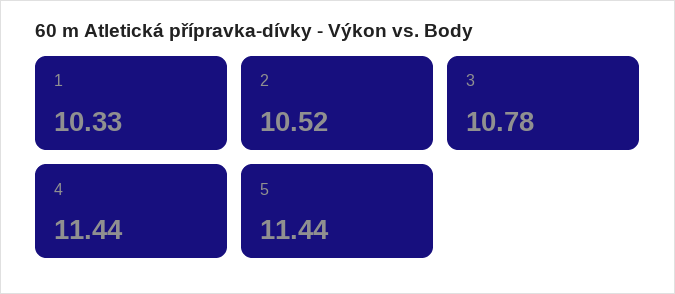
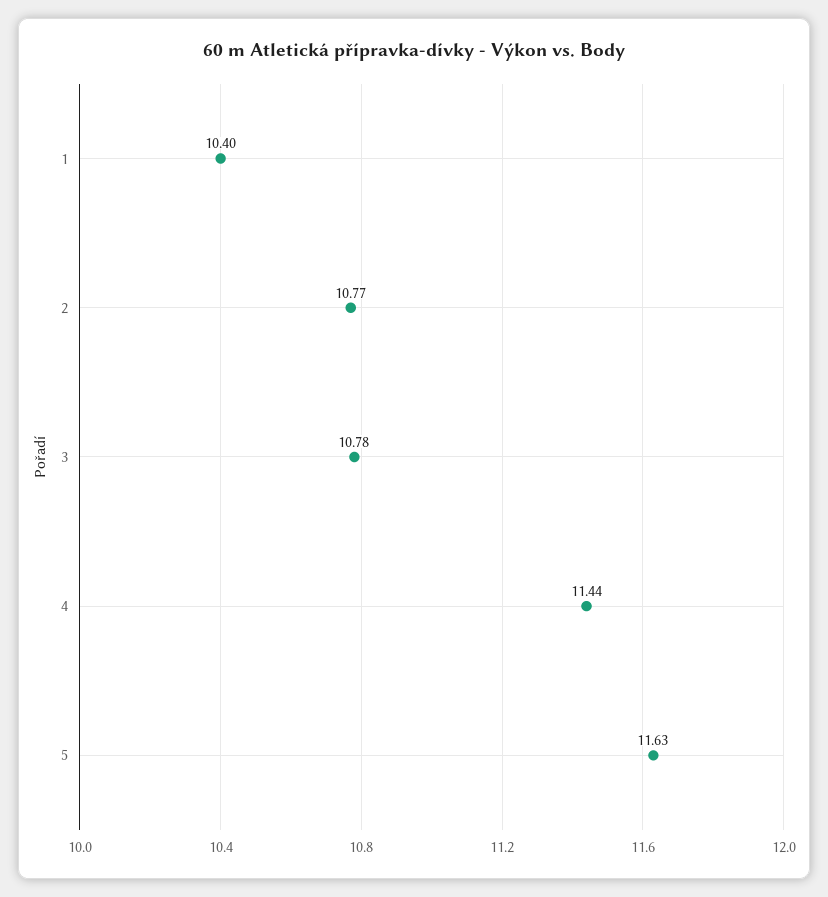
  {
-   "1": 10.33,
+   "1": 10.4,
-   "2": 10.52,
+   "2": 10.77,
    "3": 10.78,
    "4": 11.44,
-   "5": 11.44
+   "5": 11.63
  }

